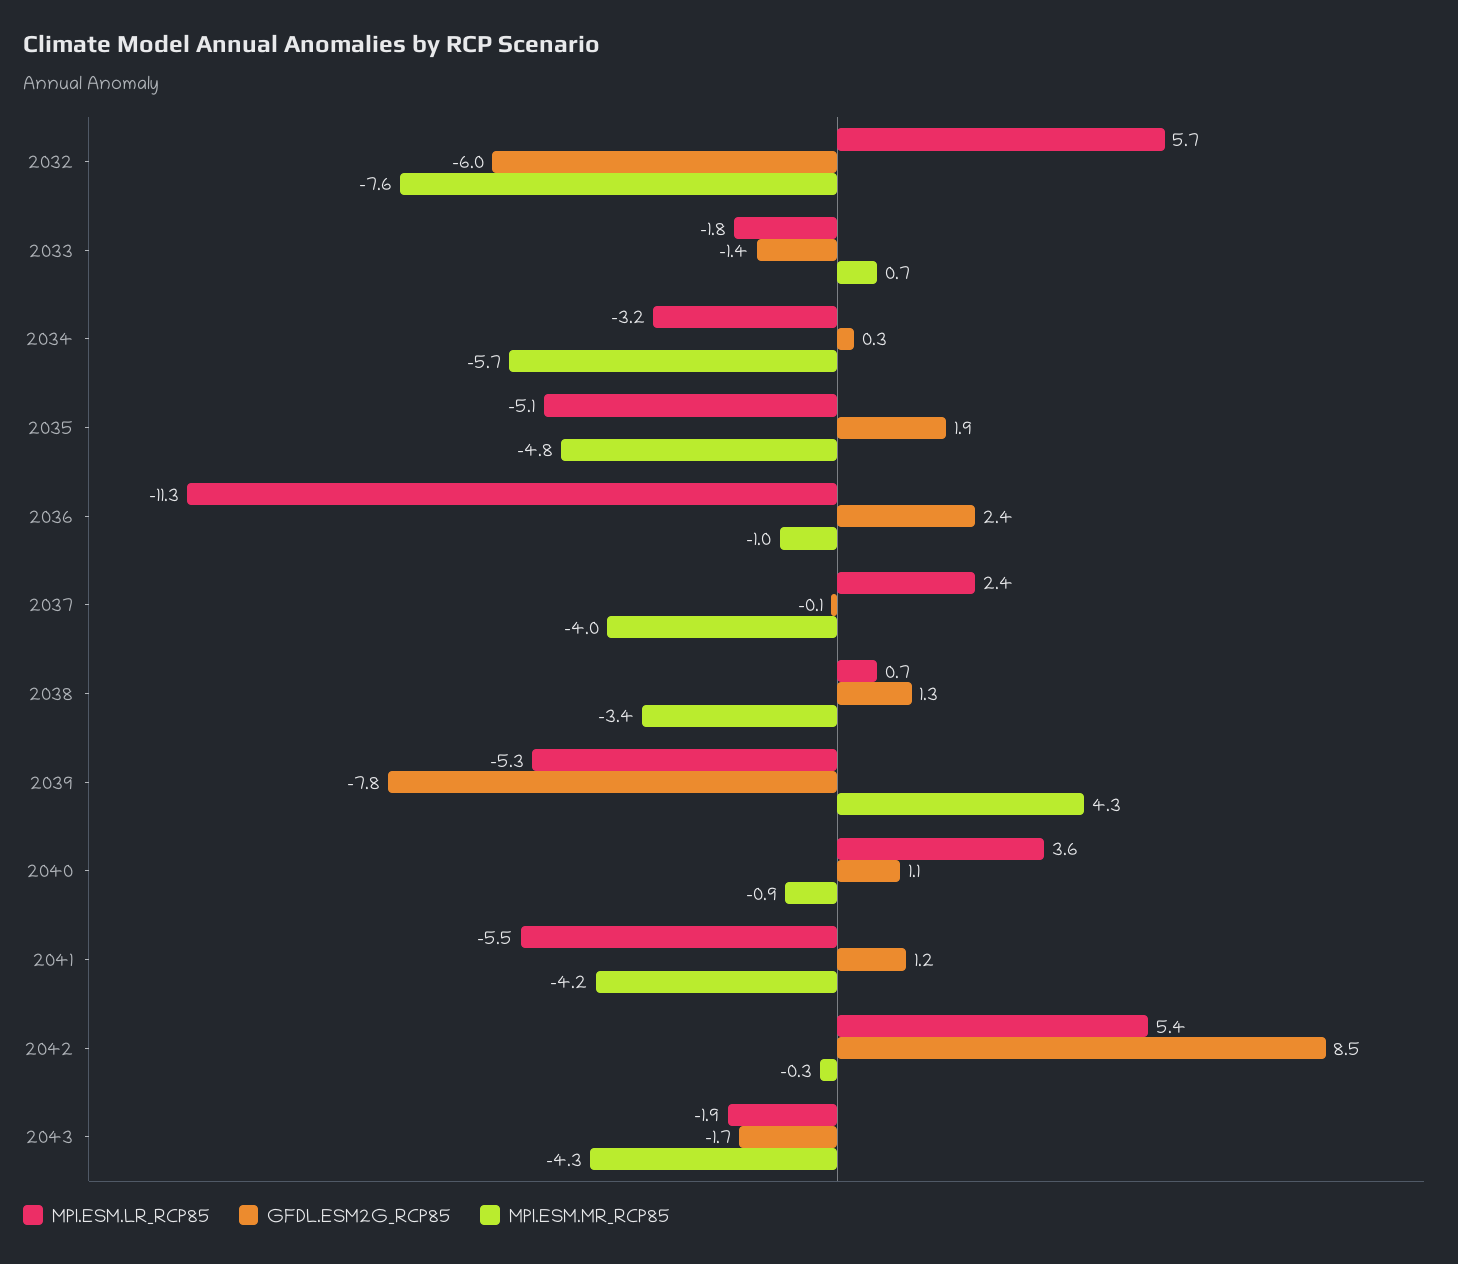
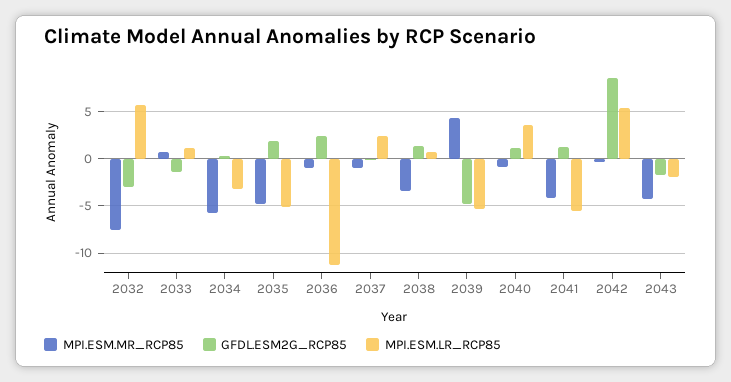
  {
    "MPI.ESM.LR_RCP85": {
      "2032": 5.7,
-     "2033": -1.8,
+     "2033": 1,
      "2034": -3.2,
      "2035": -5.1,
      "2036": -11.3,
      "2037": 2.4,
      "2038": 0.7,
      "2039": -5.3,
      "2040": 3.6,
      "2041": -5.5,
      "2042": 5.4,
      "2043": -1.9
    },
    "GFDL.ESM2G_RCP85": {
-     "2032": -6,
+     "2032": -3,
      "2033": -1.4,
      "2034": 0.3,
      "2035": 1.9,
      "2036": 2.4,
      "2037": -0.1,
      "2038": 1.3,
-     "2039": -7.8,
+     "2039": -5,
      "2040": 1.1,
      "2041": 1.2,
      "2042": 8.5,
      "2043": -1.7
    },
    "MPI.ESM.MR_RCP85": {
      "2032": -7.6,
      "2033": 0.7,
      "2034": -5.7,
      "2035": -4.8,
      "2036": -1,
-     "2037": -4,
+     "2037": -1,
      "2038": -3.4,
      "2039": 4.3,
      "2040": -0.9,
      "2041": -4.2,
      "2042": -0.3,
      "2043": -4.3
    }
  }

